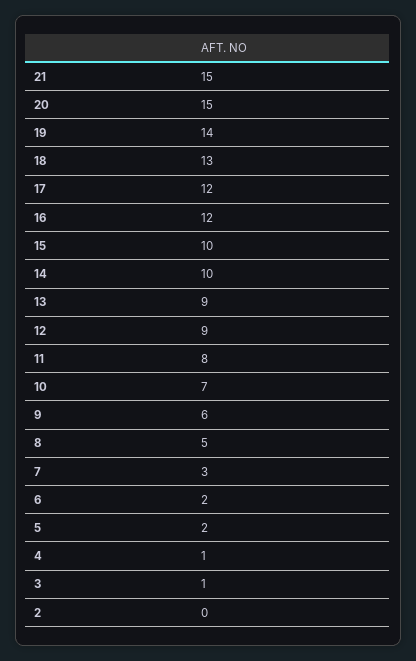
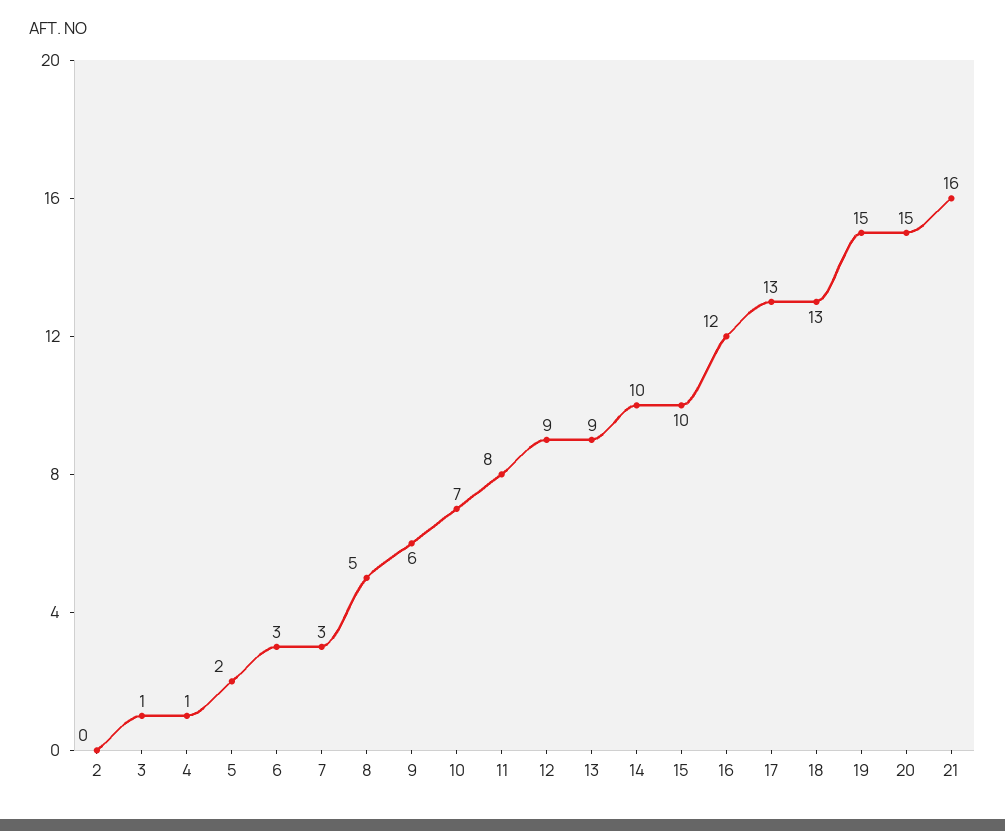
  {
-   "21": 15,
+   "21": 16,
    "20": 15,
-   "19": 14,
+   "19": 15,
    "18": 13,
-   "17": 12,
+   "17": 13,
    "16": 12,
    "15": 10,
    "14": 10,
    "13": 9,
    "12": 9,
    "11": 8,
    "10": 7,
    "9": 6,
    "8": 5,
    "7": 3,
-   "6": 2,
+   "6": 3,
    "5": 2,
    "4": 1,
    "3": 1,
    "2": 0
  }

